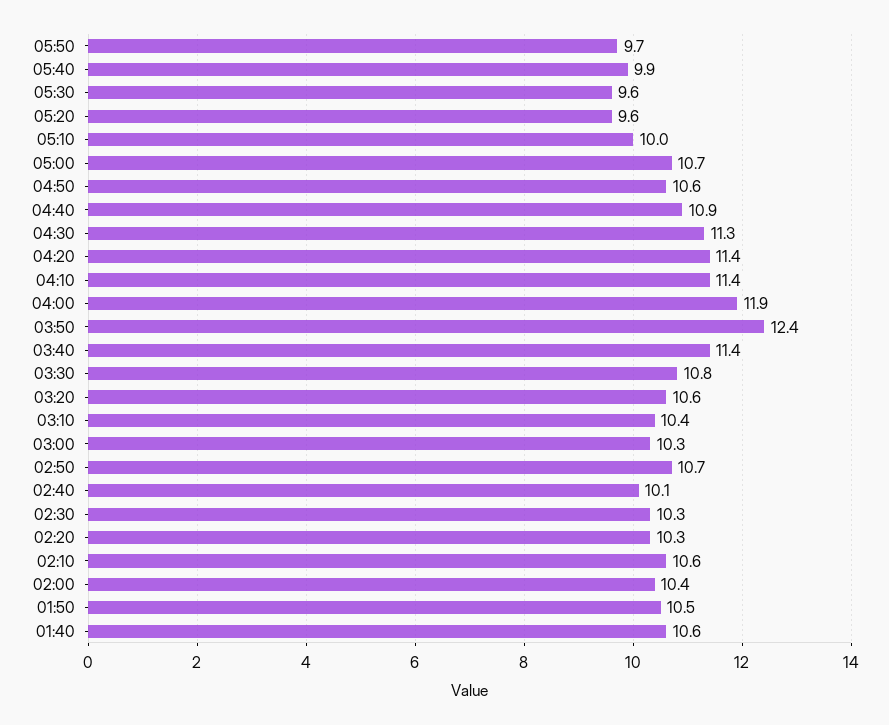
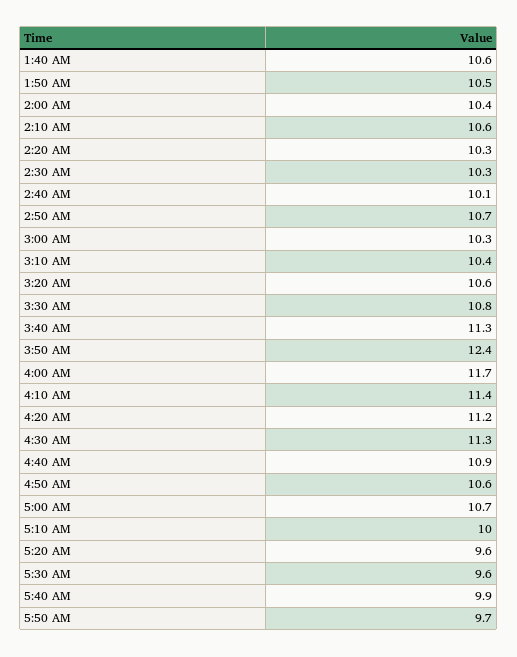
  {
    "05:50": 9.7,
    "05:40": 9.9,
    "05:30": 9.6,
    "05:20": 9.6,
    "05:10": 10,
    "05:00": 10.7,
    "04:50": 10.6,
    "04:40": 10.9,
    "04:30": 11.3,
-   "04:20": 11.4,
+   "04:20": 11.2,
    "04:10": 11.4,
-   "04:00": 11.9,
+   "04:00": 11.7,
    "03:50": 12.4,
-   "03:40": 11.4,
+   "03:40": 11.3,
    "03:30": 10.8,
    "03:20": 10.6,
    "03:10": 10.4,
    "03:00": 10.3,
    "02:50": 10.7,
    "02:40": 10.1,
    "02:30": 10.3,
    "02:20": 10.3,
    "02:10": 10.6,
    "02:00": 10.4,
    "01:50": 10.5,
    "01:40": 10.6
  }

